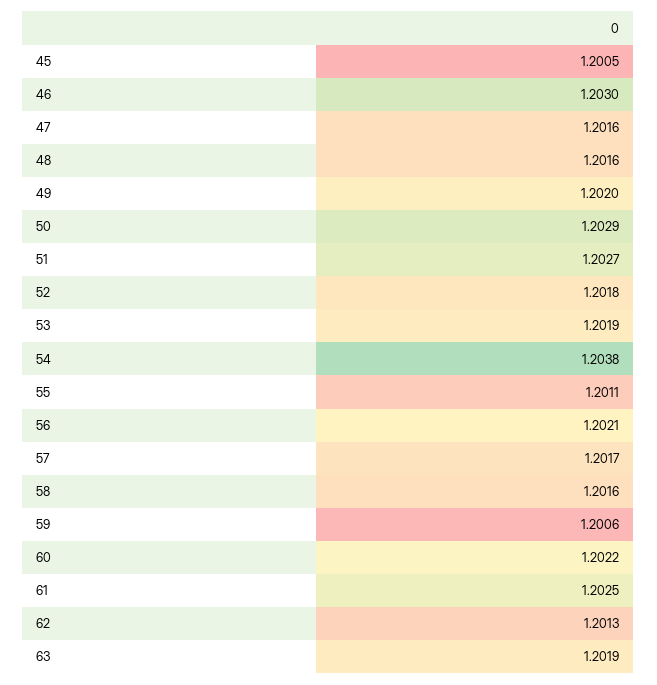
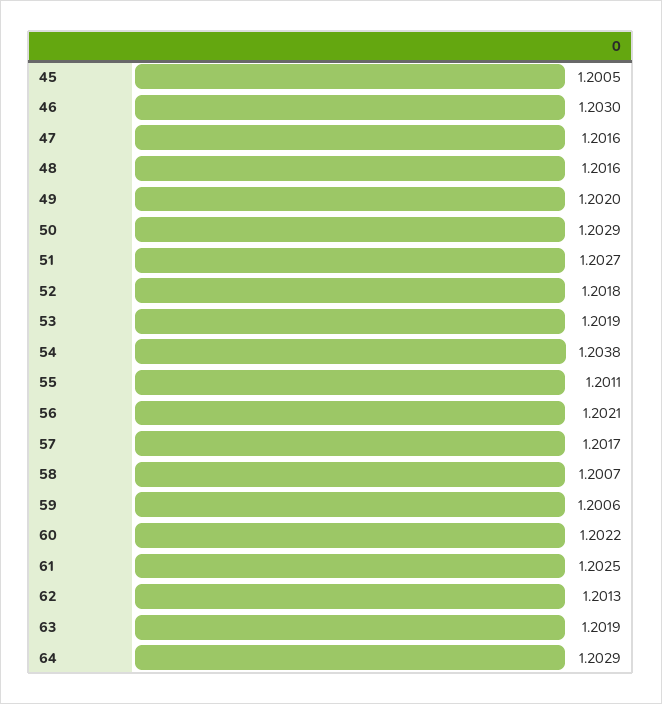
  {
    "45": 1.2005,
    "46": 1.203,
    "47": 1.2016,
    "48": 1.2016,
    "49": 1.202,
    "50": 1.2029,
    "51": 1.2027,
    "52": 1.2018,
    "53": 1.2019,
    "54": 1.2038,
    "55": 1.2011,
    "56": 1.2021,
    "57": 1.2017,
-   "58": 1.2016,
+   "58": 1.2007,
    "59": 1.2006,
    "60": 1.2022,
    "61": 1.2025,
    "62": 1.2013,
-   "63": 1.2019
+   "63": 1.2019,
+   "64": 1.2029
  }

